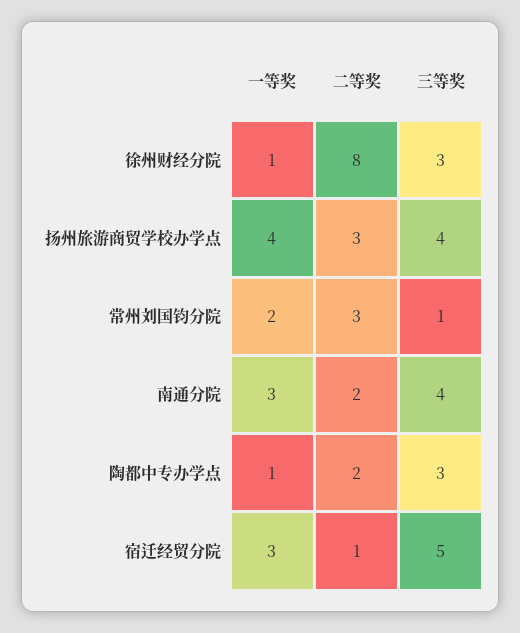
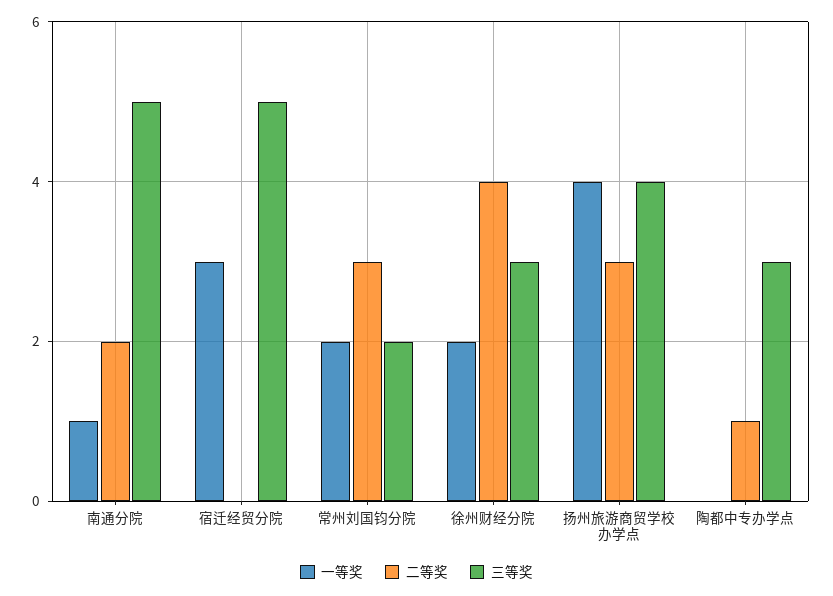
  {
    "一等奖": {
-     "徐州财经分院": 1,
+     "徐州财经分院": 2,
      "扬州旅游商贸学校办学点": 4,
      "常州刘国钧分院": 2,
-     "南通分院": 3,
+     "南通分院": 1,
-     "陶都中专办学点": 1,
+     "陶都中专办学点": 0,
      "宿迁经贸分院": 3
    },
    "二等奖": {
-     "徐州财经分院": 8,
+     "徐州财经分院": 4,
      "扬州旅游商贸学校办学点": 3,
      "常州刘国钧分院": 3,
      "南通分院": 2,
-     "陶都中专办学点": 2,
+     "陶都中专办学点": 1,
-     "宿迁经贸分院": 1
+     "宿迁经贸分院": 0
    },
    "三等奖": {
      "徐州财经分院": 3,
      "扬州旅游商贸学校办学点": 4,
-     "常州刘国钧分院": 1,
+     "常州刘国钧分院": 2,
-     "南通分院": 4,
+     "南通分院": 5,
      "陶都中专办学点": 3,
      "宿迁经贸分院": 5
    }
  }

